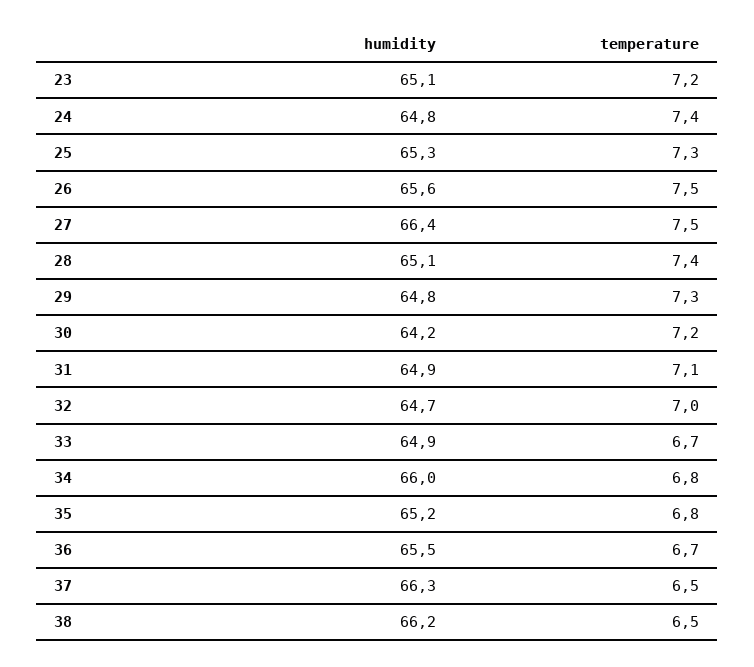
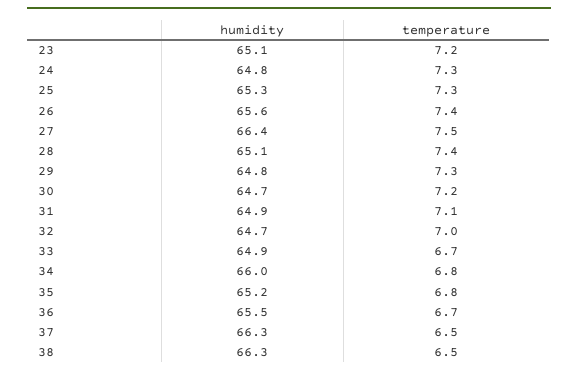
  {
    "humidity": {
      "23": 65.1,
      "24": 64.8,
      "25": 65.3,
      "26": 65.6,
      "27": 66.4,
      "28": 65.1,
      "29": 64.8,
-     "30": 64.2,
+     "30": 64.7,
      "31": 64.9,
      "32": 64.7,
      "33": 64.9,
      "34": 66,
      "35": 65.2,
      "36": 65.5,
      "37": 66.3,
-     "38": 66.2
+     "38": 66.3
    },
    "temperature": {
      "23": 7.2,
-     "24": 7.4,
+     "24": 7.3,
      "25": 7.3,
-     "26": 7.5,
+     "26": 7.4,
      "27": 7.5,
      "28": 7.4,
      "29": 7.3,
      "30": 7.2,
      "31": 7.1,
      "32": 7,
      "33": 6.7,
      "34": 6.8,
      "35": 6.8,
      "36": 6.7,
      "37": 6.5,
      "38": 6.5
    }
  }

